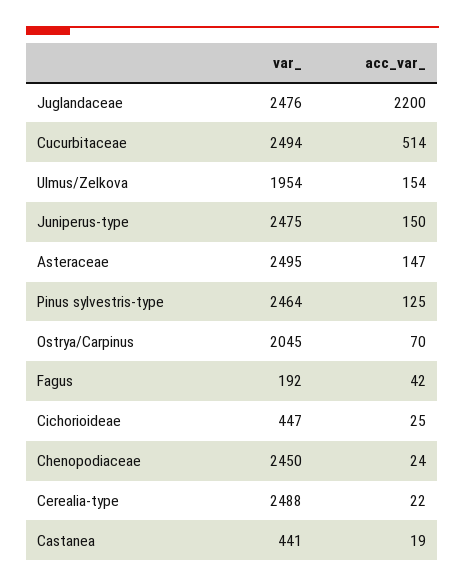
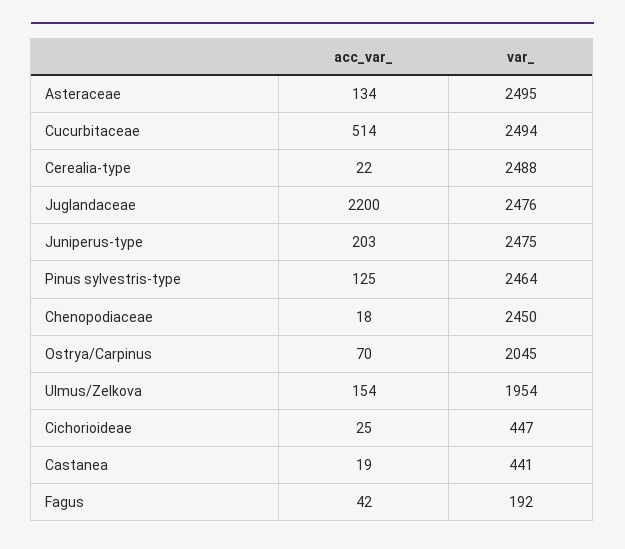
  {
    "var_": {
      "Juglandaceae": 2476,
      "Cucurbitaceae": 2494,
      "Ulmus/Zelkova": 1954,
      "Juniperus-type": 2475,
      "Asteraceae": 2495,
      "Pinus sylvestris-type": 2464,
      "Ostrya/Carpinus": 2045,
      "Fagus": 192,
      "Cichorioideae": 447,
      "Chenopodiaceae": 2450,
      "Cerealia-type": 2488,
      "Castanea": 441
    },
    "acc_var_": {
      "Juglandaceae": 2200,
      "Cucurbitaceae": 514,
      "Ulmus/Zelkova": 154,
-     "Juniperus-type": 150,
+     "Juniperus-type": 203,
-     "Asteraceae": 147,
+     "Asteraceae": 134,
      "Pinus sylvestris-type": 125,
      "Ostrya/Carpinus": 70,
      "Fagus": 42,
      "Cichorioideae": 25,
-     "Chenopodiaceae": 24,
+     "Chenopodiaceae": 18,
      "Cerealia-type": 22,
      "Castanea": 19
    }
  }

